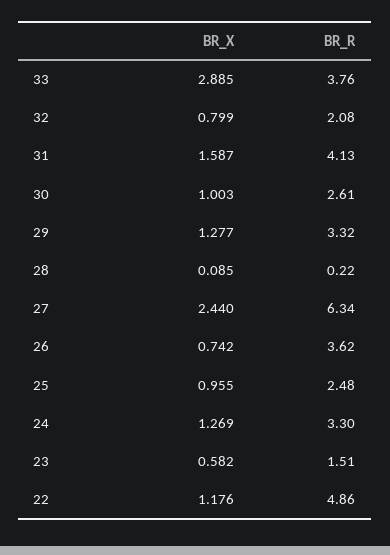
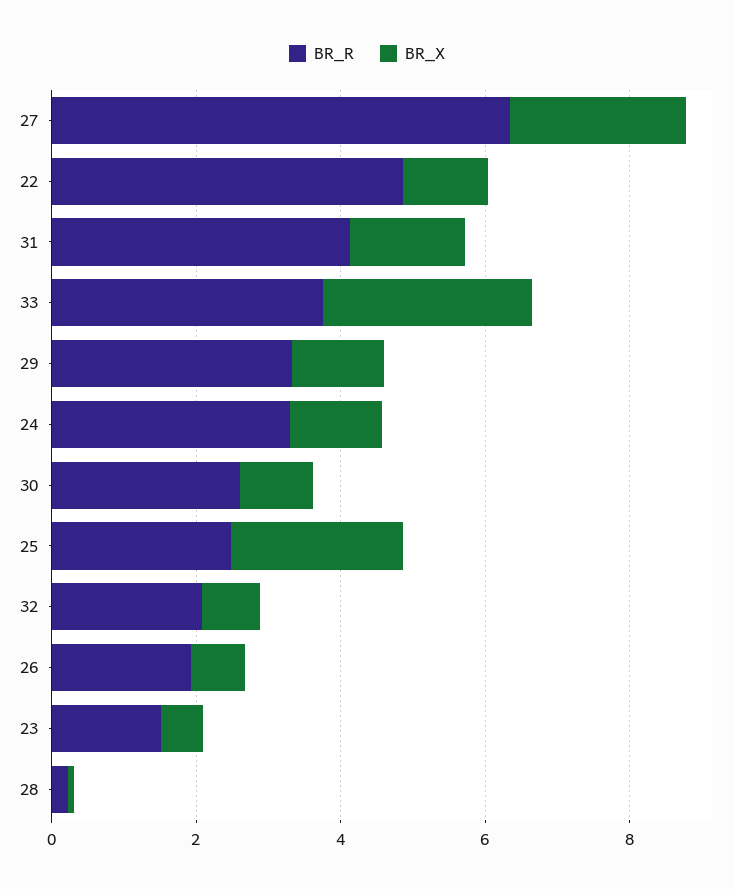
  {
    "BR_X": {
      "33": 2.885,
      "32": 0.799,
      "31": 1.587,
      "30": 1.003,
      "29": 1.277,
      "28": 0.085,
      "27": 2.44,
      "26": 0.742,
-     "25": 0.955,
+     "25": 2.5,
      "24": 1.269,
      "23": 0.582,
      "22": 1.176
    },
    "BR_R": {
      "33": 3.76,
      "32": 2.08,
      "31": 4.13,
      "30": 2.61,
      "29": 3.32,
      "28": 0.22,
      "27": 6.34,
-     "26": 3.62,
+     "26": 2,
      "25": 2.48,
      "24": 3.3,
      "23": 1.51,
      "22": 4.86
    }
  }

